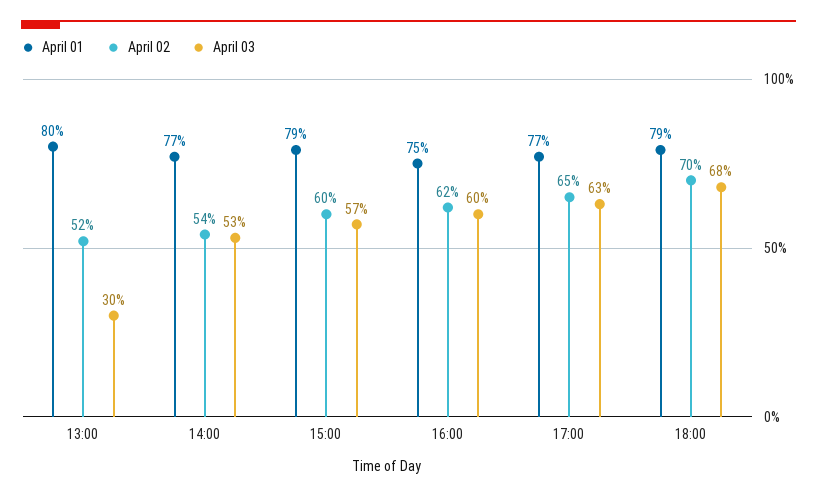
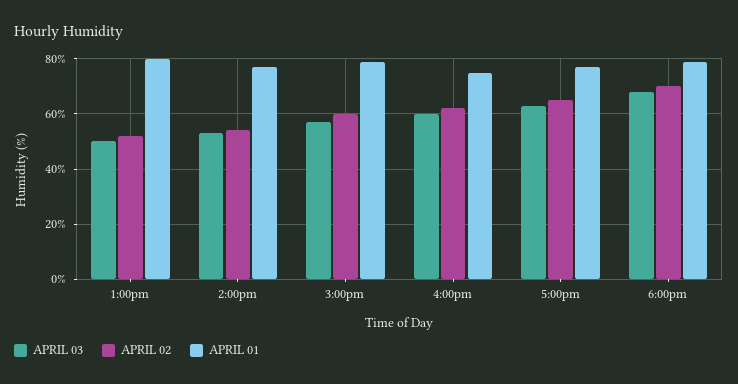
  {
    "April 01": {
      "13:00": 80,
      "14:00": 77,
      "15:00": 79,
      "16:00": 75,
      "17:00": 77,
      "18:00": 79
    },
    "April 02": {
      "13:00": 52,
      "14:00": 54,
      "15:00": 60,
      "16:00": 62,
      "17:00": 65,
      "18:00": 70
    },
    "April 03": {
-     "13:00": 30,
+     "13:00": 50,
      "14:00": 53,
      "15:00": 57,
      "16:00": 60,
      "17:00": 63,
      "18:00": 68
    }
  }

